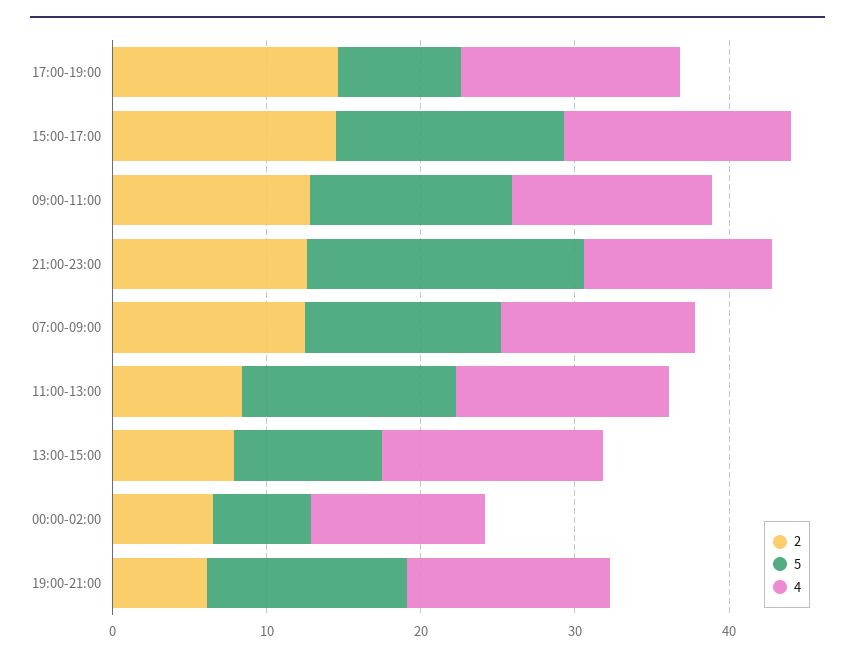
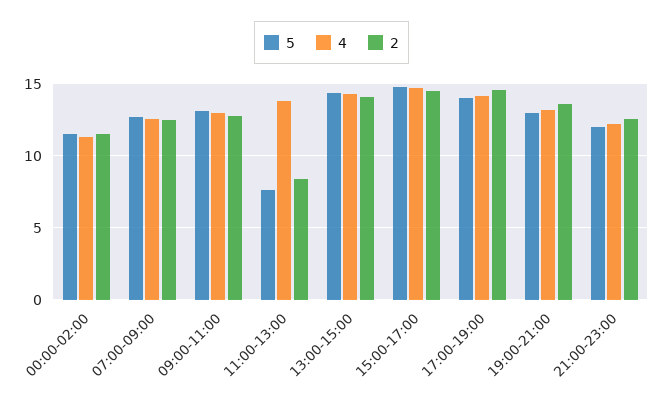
  {
    "2": {
      "17:00-19:00": 14.5,
      "15:00-17:00": 14.5,
      "09:00-11:00": 13,
      "21:00-23:00": 12.5,
      "07:00-09:00": 12.5,
      "11:00-13:00": 8.5,
-     "13:00-15:00": 8,
+     "13:00-15:00": 14,
-     "00:00-02:00": 6,
+     "00:00-02:00": 11.5,
-     "19:00-21:00": 6
+     "19:00-21:00": 13.5
    },
    "5": {
-     "17:00-19:00": 8,
+     "17:00-19:00": 14,
      "15:00-17:00": 15,
      "09:00-11:00": 13,
-     "21:00-23:00": 18,
+     "21:00-23:00": 12,
      "07:00-09:00": 12.5,
-     "11:00-13:00": 14,
+     "11:00-13:00": 7.5,
-     "13:00-15:00": 10,
+     "13:00-15:00": 14.5,
-     "00:00-02:00": 6,
+     "00:00-02:00": 11.5,
      "19:00-21:00": 13
    },
    "4": {
      "17:00-19:00": 14,
      "15:00-17:00": 14.5,
      "09:00-11:00": 13,
      "21:00-23:00": 12,
      "07:00-09:00": 12.5,
      "11:00-13:00": 14,
      "13:00-15:00": 14.5,
      "00:00-02:00": 11.5,
      "19:00-21:00": 13
    }
  }

